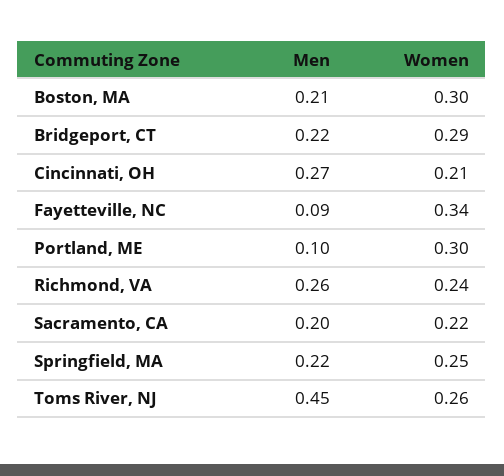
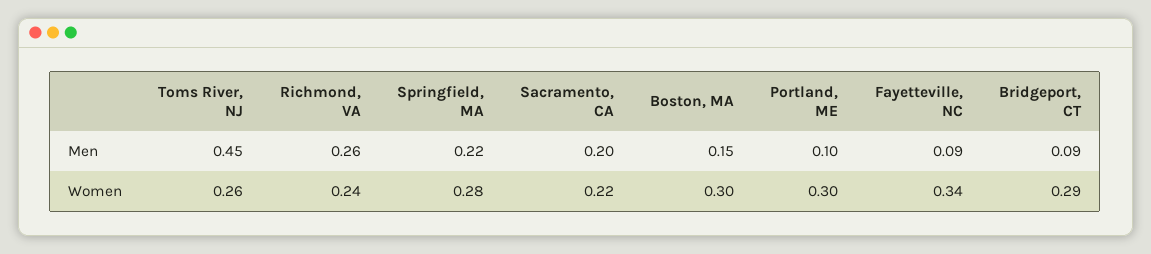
  {
    "Men": {
-     "Boston, MA": 0.21,
+     "Boston, MA": 0.15,
-     "Bridgeport, CT": 0.22,
+     "Bridgeport, CT": 0.09,
-     "Cincinnati, OH": 0.27,
      "Fayetteville, NC": 0.09,
      "Portland, ME": 0.1,
      "Richmond, VA": 0.26,
      "Sacramento, CA": 0.2,
      "Springfield, MA": 0.22,
      "Toms River, NJ": 0.45
    },
    "Women": {
      "Boston, MA": 0.3,
      "Bridgeport, CT": 0.29,
-     "Cincinnati, OH": 0.21,
      "Fayetteville, NC": 0.34,
      "Portland, ME": 0.3,
      "Richmond, VA": 0.24,
      "Sacramento, CA": 0.22,
-     "Springfield, MA": 0.25,
+     "Springfield, MA": 0.28,
      "Toms River, NJ": 0.26
    }
  }

